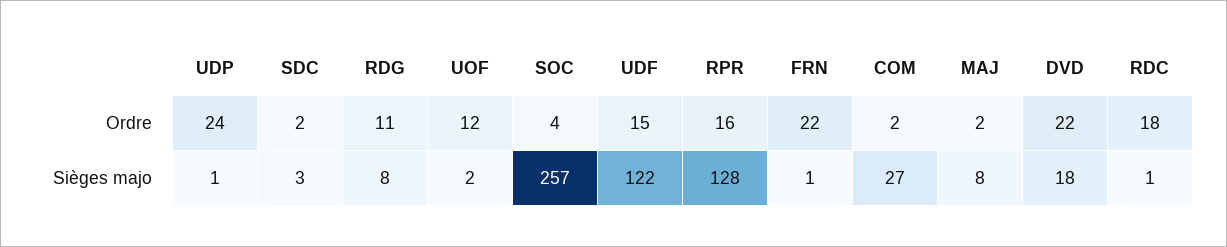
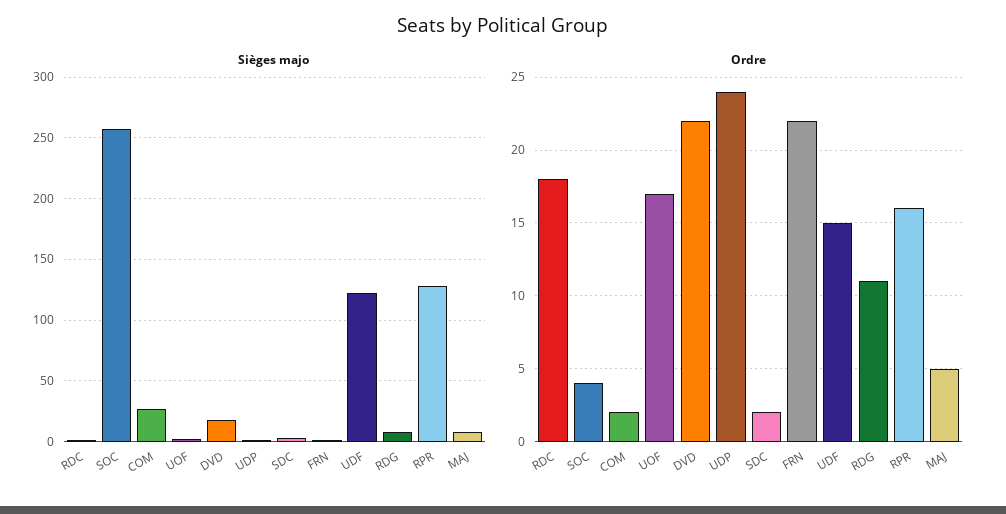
  {
    "Ordre": {
      "UDP": 24,
      "SDC": 2,
      "RDG": 11,
-     "UOF": 12,
+     "UOF": 17,
      "SOC": 4,
      "UDF": 15,
      "RPR": 16,
      "FRN": 22,
      "COM": 2,
-     "MAJ": 2,
+     "MAJ": 5,
      "DVD": 22,
      "RDC": 18
    },
    "Sièges majo": {
      "UDP": 1,
      "SDC": 3,
      "RDG": 8,
      "UOF": 2,
      "SOC": 257,
      "UDF": 122,
      "RPR": 128,
      "FRN": 1,
      "COM": 27,
      "MAJ": 8,
      "DVD": 18,
      "RDC": 1
    }
  }

